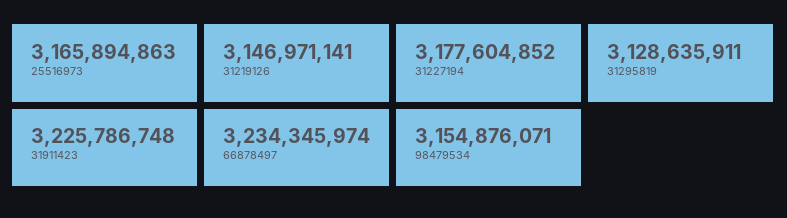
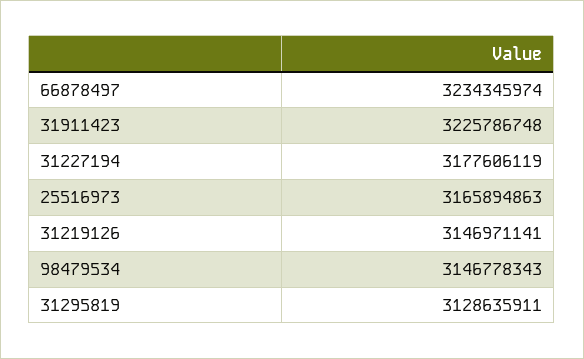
  {
    "25516973": 3165894863,
    "31219126": 3146971141,
-   "31227194": 3177604852,
+   "31227194": 3177606119,
    "31295819": 3128635911,
    "31911423": 3225786748,
    "66878497": 3234345974,
-   "98479534": 3154876071
+   "98479534": 3146778343
  }

